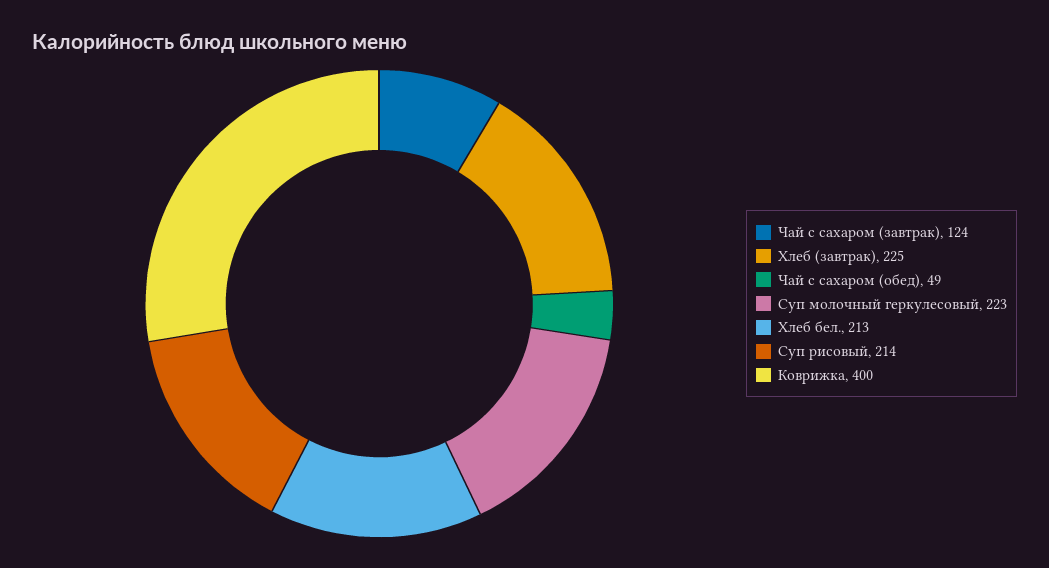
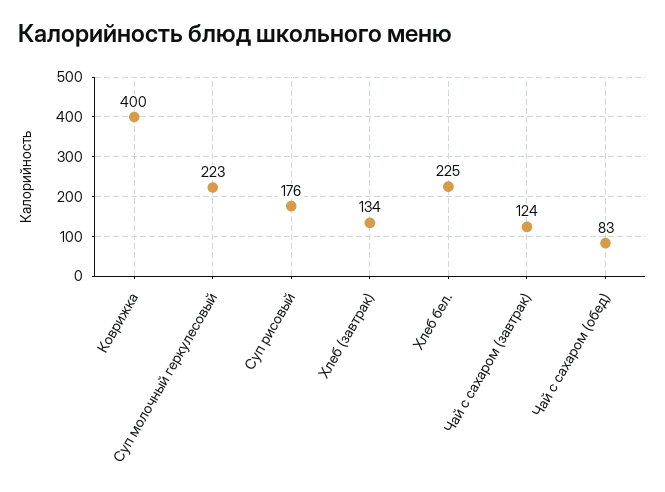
  {
    "Чай с сахаром (завтрак)": 124,
-   "Хлеб (завтрак)": 225,
+   "Хлеб (завтрак)": 134,
-   "Чай с сахаром (обед)": 49,
+   "Чай с сахаром (обед)": 83,
    "Суп молочный геркулесовый": 223,
-   "Хлеб бел.": 213,
+   "Хлеб бел.": 225,
-   "Суп рисовый": 214,
+   "Суп рисовый": 176,
    "Коврижка": 400
  }

